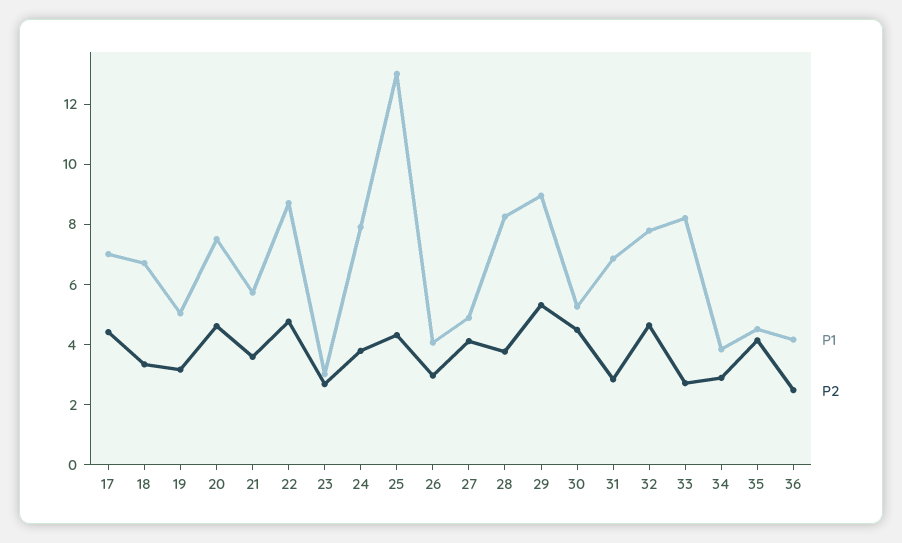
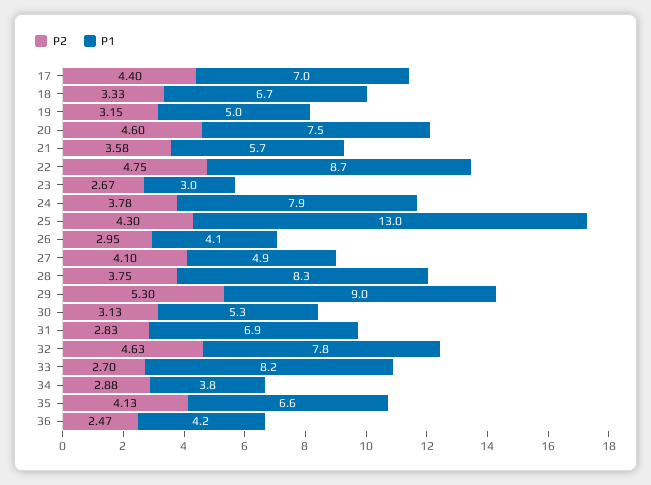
  {
    "P1": {
      "17": 7,
      "18": 6.7,
      "19": 5,
      "20": 7.5,
      "21": 5.7,
      "22": 8.7,
      "23": 3,
      "24": 7.9,
      "25": 13,
      "26": 4.1,
      "27": 4.9,
      "28": 8.3,
      "29": 9,
      "30": 5.3,
      "31": 6.9,
      "32": 7.8,
      "33": 8.2,
      "34": 3.8,
-     "35": 4.5,
+     "35": 6.6,
      "36": 4.2
    },
    "P2": {
      "17": 4.4,
      "18": 3.33,
      "19": 3.15,
      "20": 4.6,
      "21": 3.58,
      "22": 4.75,
      "23": 2.67,
      "24": 3.78,
      "25": 4.3,
      "26": 2.95,
      "27": 4.1,
      "28": 3.75,
      "29": 5.3,
-     "30": 4.5,
+     "30": 3.13,
      "31": 2.83,
      "32": 4.63,
      "33": 2.7,
      "34": 2.88,
      "35": 4.13,
      "36": 2.47
    }
  }

